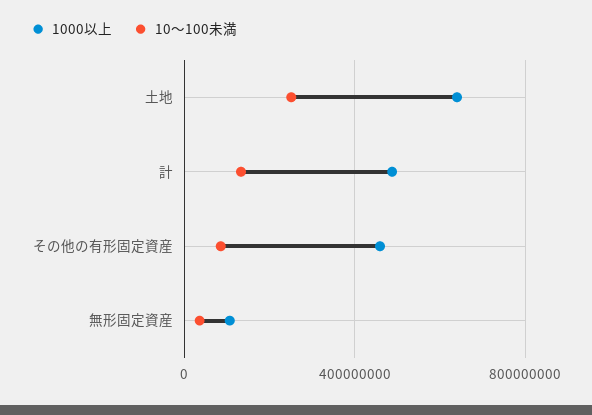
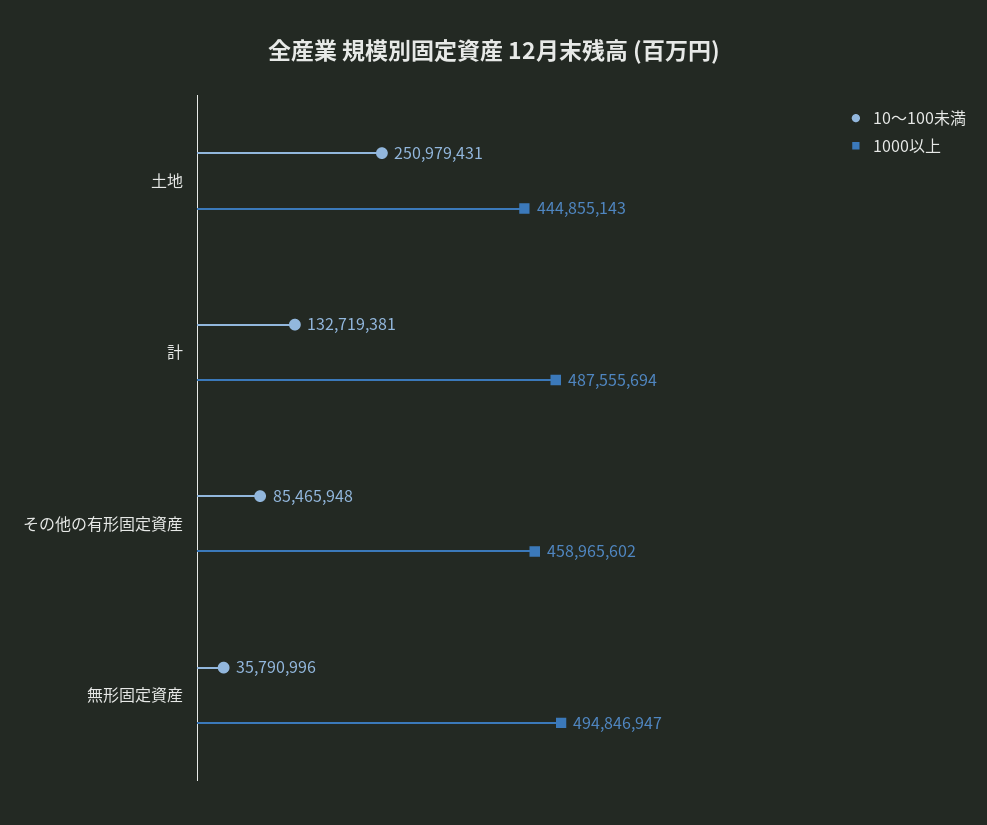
  {
    "1000以上": {
-     "土地": 650000000,
+     "土地": 444855143,
      "計": 487555694,
      "その他の有形固定資産": 458965602,
-     "無形固定資産": 100000000
+     "無形固定資産": 494846947
    },
    "10～100未満": {
      "土地": 250979431,
      "計": 132719381,
      "その他の有形固定資産": 85465948,
      "無形固定資産": 35790996
    }
  }

